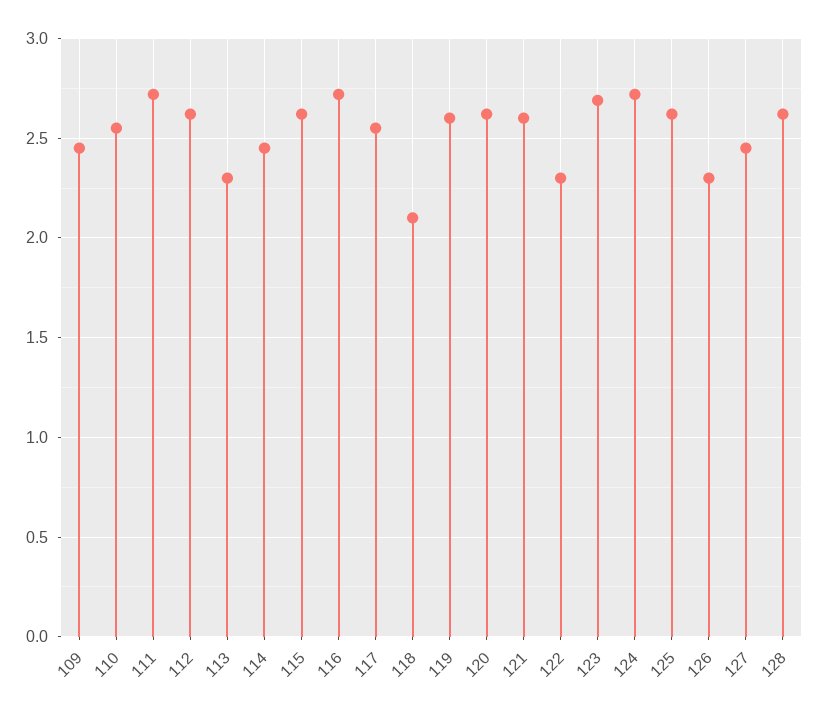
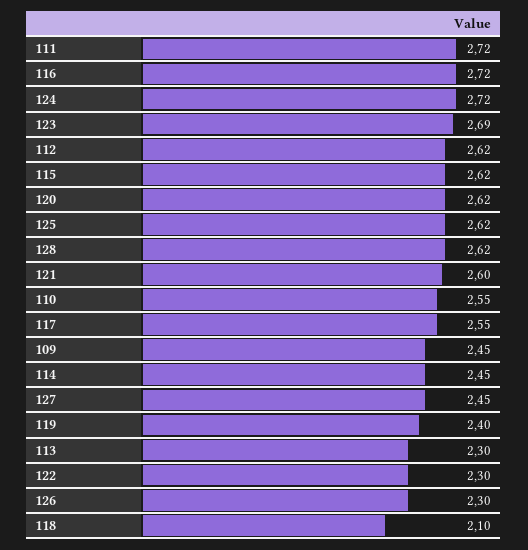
  {
    "109": 2.45,
    "110": 2.55,
    "111": 2.72,
    "112": 2.62,
    "113": 2.3,
    "114": 2.45,
    "115": 2.62,
    "116": 2.72,
    "117": 2.55,
    "118": 2.1,
-   "119": 2.6,
+   "119": 2.4,
    "120": 2.62,
    "121": 2.6,
    "122": 2.3,
    "123": 2.69,
    "124": 2.72,
    "125": 2.62,
    "126": 2.3,
    "127": 2.45,
    "128": 2.62
  }

